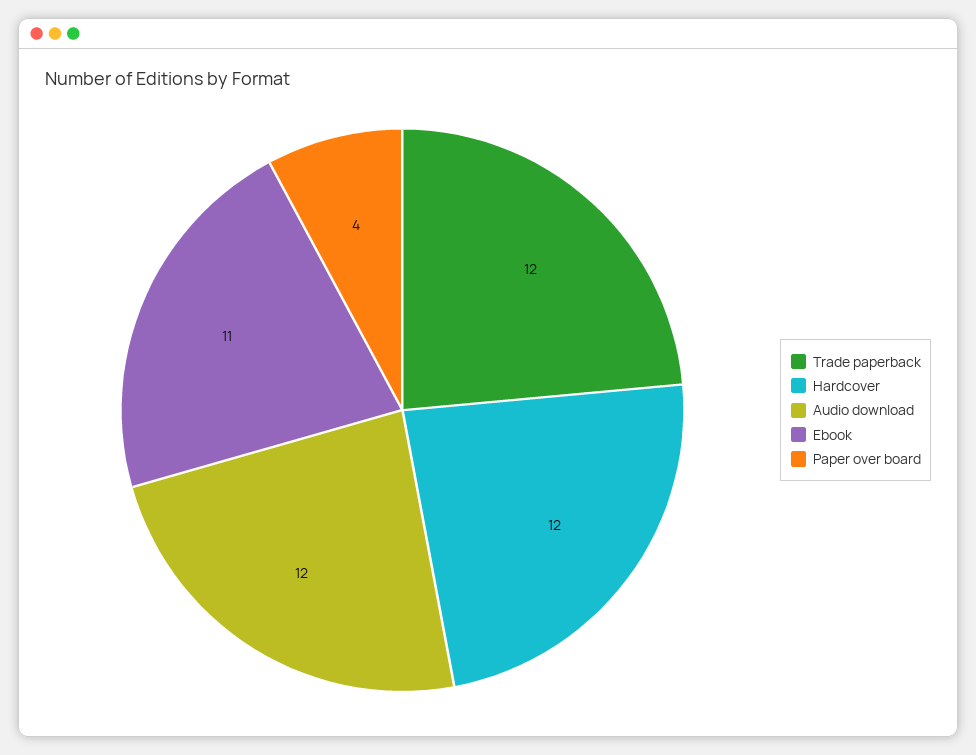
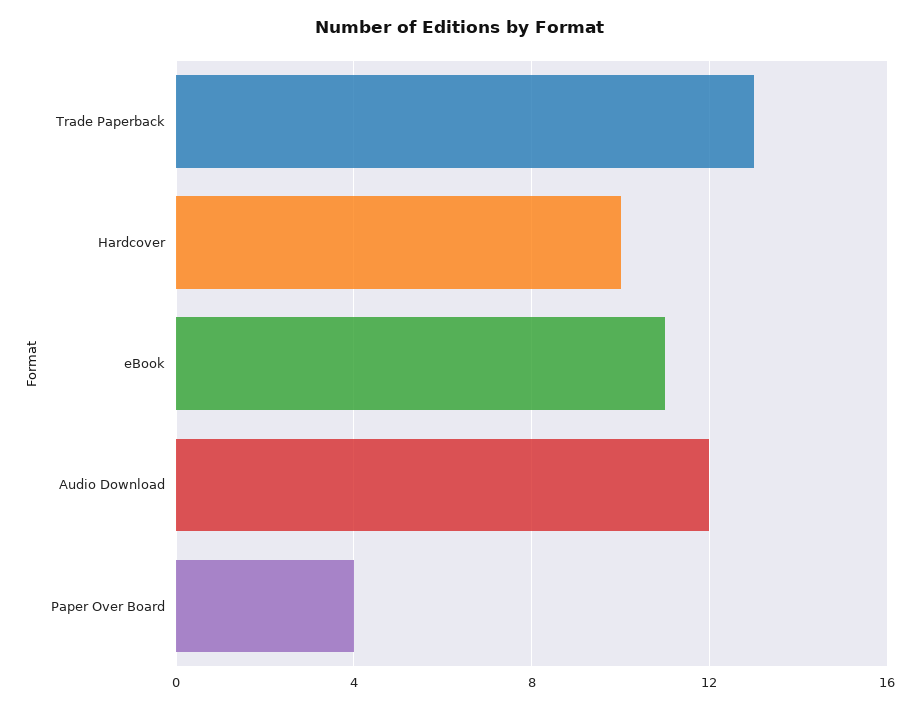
  {
-   "Trade paperback": 12,
+   "Trade paperback": 13,
-   "Hardcover": 12,
+   "Hardcover": 10,
    "Audio download": 12,
    "Ebook": 11,
    "Paper over board": 4
  }

